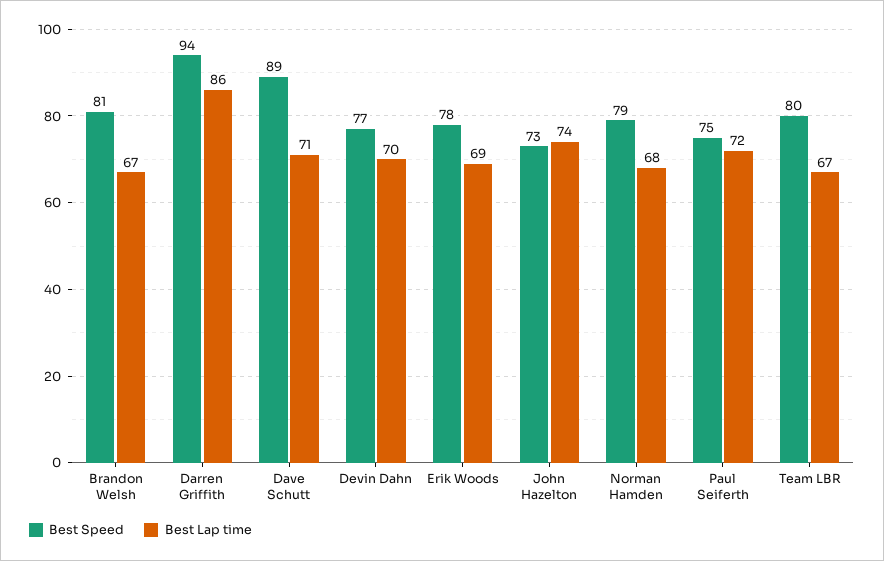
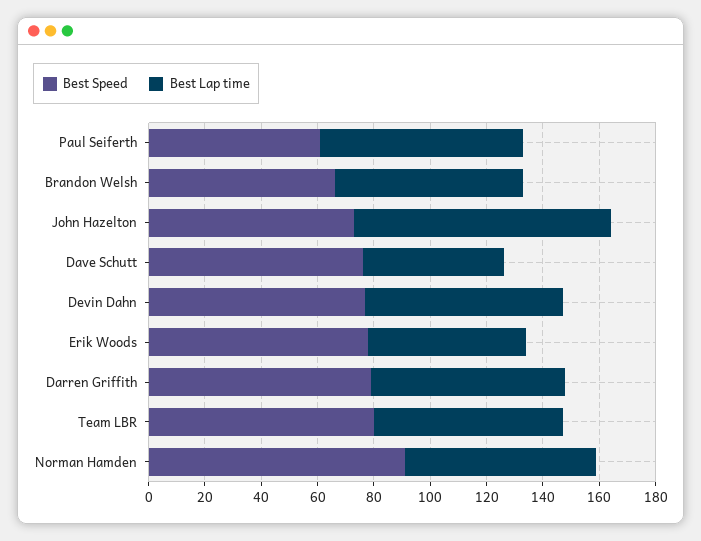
  {
    "Best Speed": {
-     "Brandon Welsh": 81,
+     "Brandon Welsh": 65,
-     "Darren Griffith": 94,
+     "Darren Griffith": 80,
-     "Dave Schutt": 89,
+     "Dave Schutt": 75,
      "Devin Dahn": 77,
      "Erik Woods": 78,
      "John Hazelton": 73,
-     "Norman Hamden": 79,
+     "Norman Hamden": 90,
-     "Paul Seiferth": 75,
+     "Paul Seiferth": 60,
      "Team LBR": 80
    },
    "Best Lap time": {
      "Brandon Welsh": 67,
-     "Darren Griffith": 86,
+     "Darren Griffith": 70,
-     "Dave Schutt": 71,
+     "Dave Schutt": 50,
      "Devin Dahn": 70,
-     "Erik Woods": 69,
+     "Erik Woods": 55,
-     "John Hazelton": 74,
+     "John Hazelton": 90,
      "Norman Hamden": 68,
      "Paul Seiferth": 72,
      "Team LBR": 67
    }
  }

